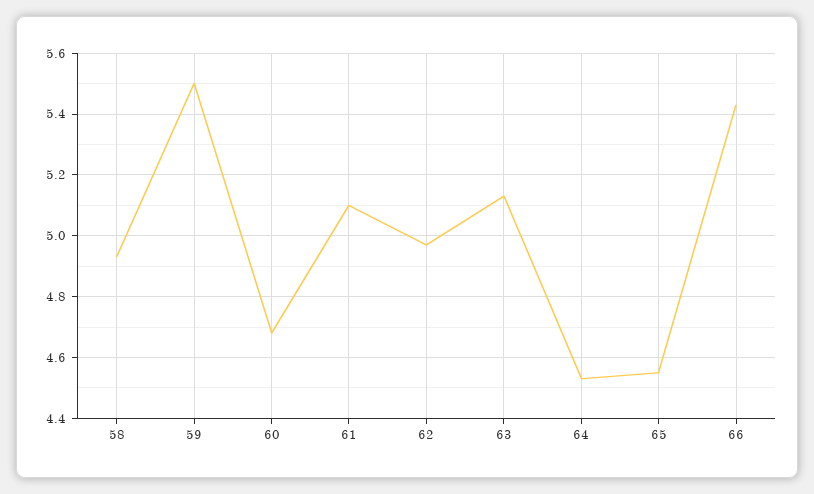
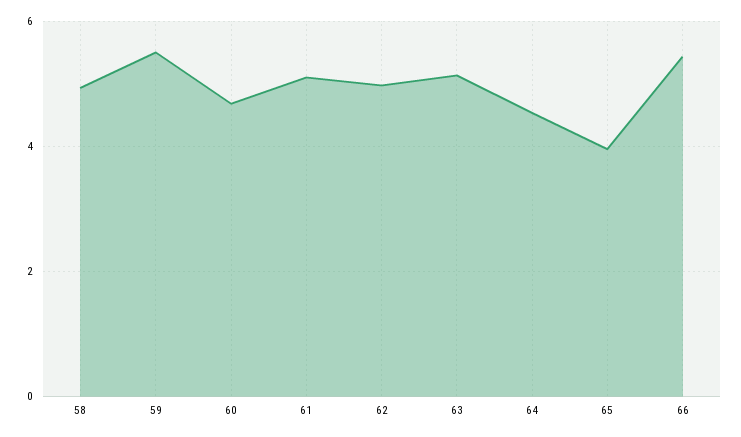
  {
    "58": 4.95,
    "59": 5.5,
    "60": 4.7,
    "61": 5.1,
    "62": 4.95,
    "63": 5.15,
    "64": 4.55,
-   "65": 4.55,
+   "65": 4,
    "66": 5.45
  }

